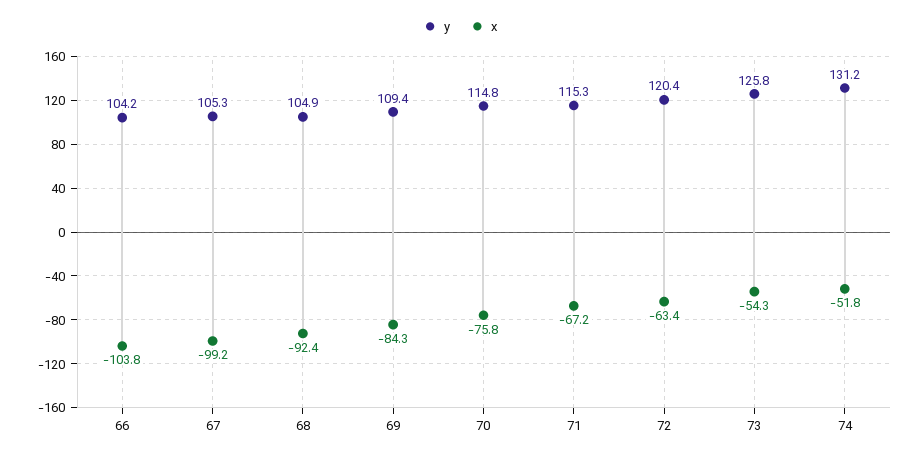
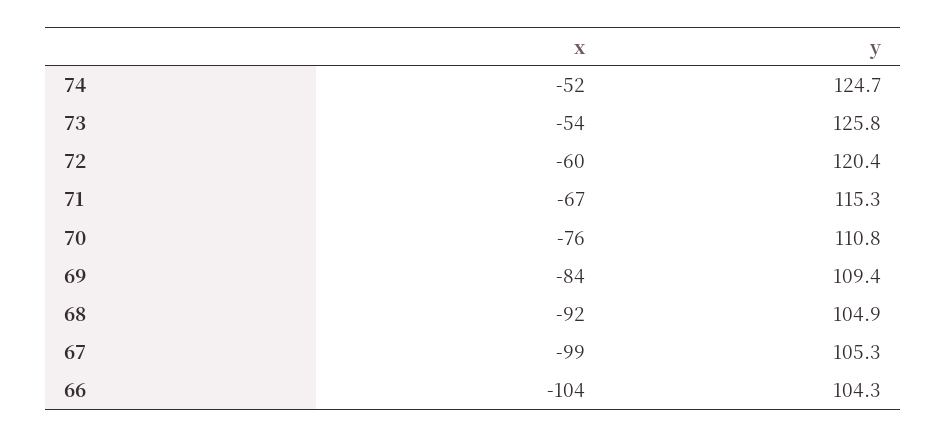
  {
    "y": {
-     "66": 104.2,
+     "66": 104.3,
      "67": 105.3,
      "68": 104.9,
      "69": 109.4,
-     "70": 114.8,
+     "70": 110.8,
      "71": 115.3,
      "72": 120.4,
      "73": 125.8,
-     "74": 131.2
+     "74": 124.7
    },
    "x": {
      "66": -103.8,
      "67": -99.2,
      "68": -92.4,
      "69": -84.3,
      "70": -75.8,
      "71": -67.2,
-     "72": -63.4,
+     "72": -60,
      "73": -54.3,
      "74": -51.8
    }
  }

